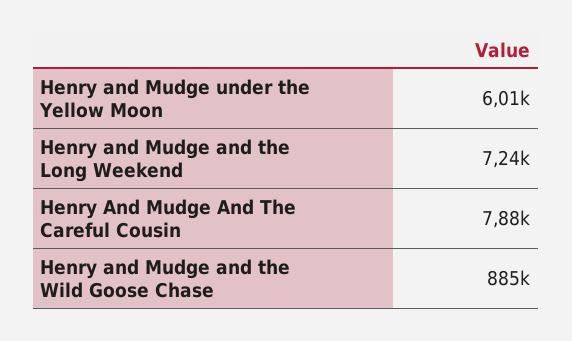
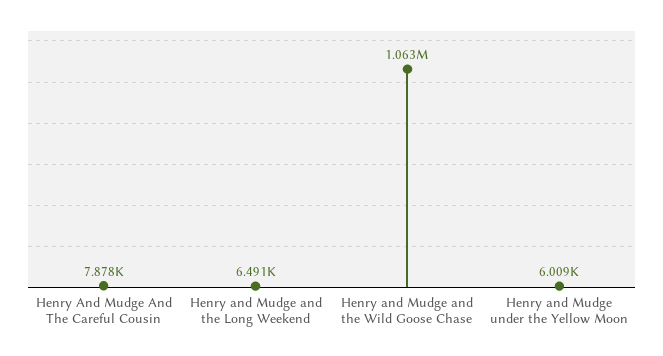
  {
    "Henry and Mudge under the Yellow Moon": 6009,
-   "Henry and Mudge and the Long Weekend": 7240,
+   "Henry and Mudge and the Long Weekend": 6491,
    "Henry And Mudge And The Careful Cousin": 7878,
-   "Henry and Mudge and the Wild Goose Chase": 885000
+   "Henry and Mudge and the Wild Goose Chase": 1063000
  }

